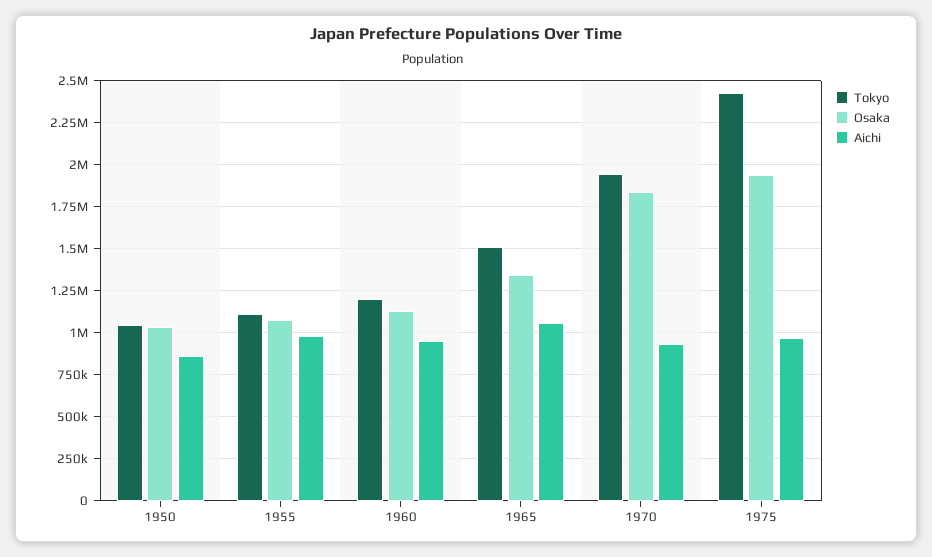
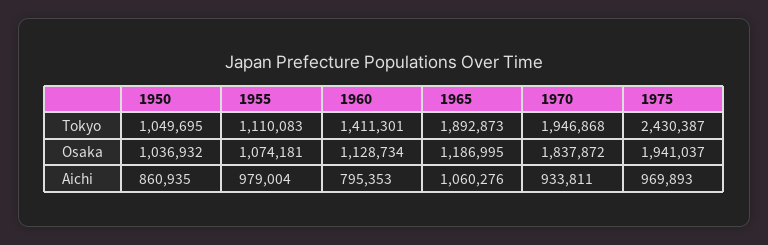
  {
    "Tokyo": {
      "1950": 1049695,
      "1955": 1110083,
-     "1960": 1200000,
+     "1960": 1411301,
-     "1965": 1500000,
+     "1965": 1892873,
      "1970": 1946868,
      "1975": 2430387
    },
    "Osaka": {
      "1950": 1036932,
      "1955": 1074181,
      "1960": 1128734,
-     "1965": 1350000,
+     "1965": 1186995,
      "1970": 1837872,
      "1975": 1941037
    },
    "Aichi": {
      "1950": 860935,
      "1955": 979004,
-     "1960": 950000,
+     "1960": 795353,
      "1965": 1060276,
      "1970": 933811,
      "1975": 969893
    }
  }

